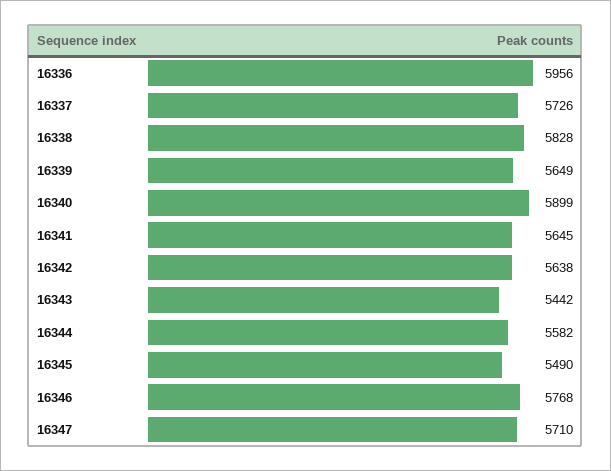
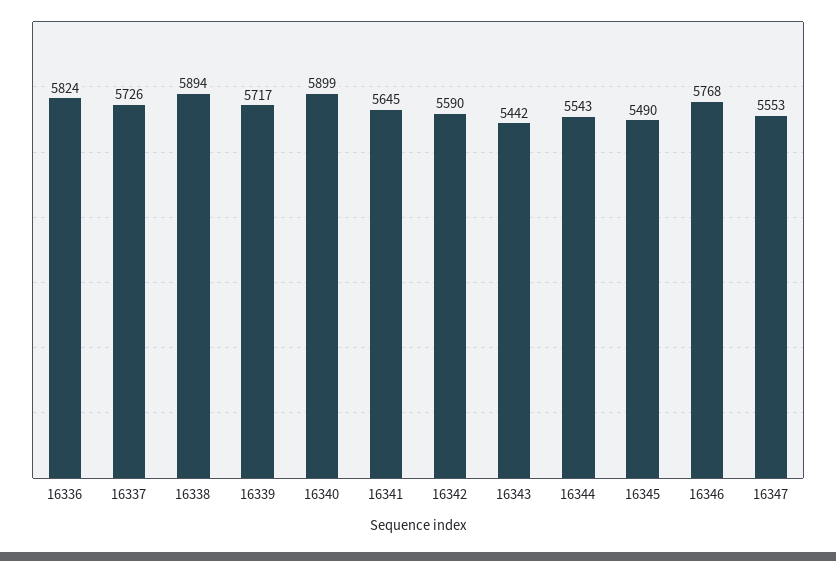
  {
-   "16336": 5956,
+   "16336": 5824,
    "16337": 5726,
-   "16338": 5828,
+   "16338": 5894,
-   "16339": 5649,
+   "16339": 5717,
    "16340": 5899,
    "16341": 5645,
-   "16342": 5638,
+   "16342": 5590,
    "16343": 5442,
-   "16344": 5582,
+   "16344": 5543,
    "16345": 5490,
    "16346": 5768,
-   "16347": 5710
+   "16347": 5553
  }

